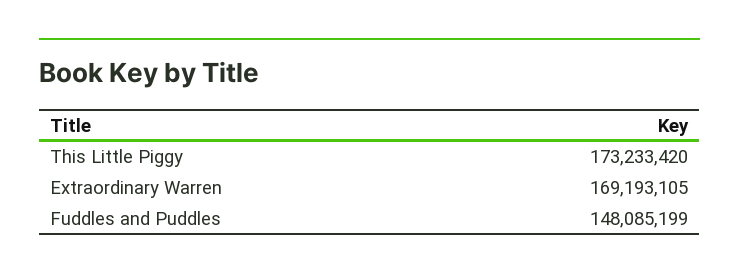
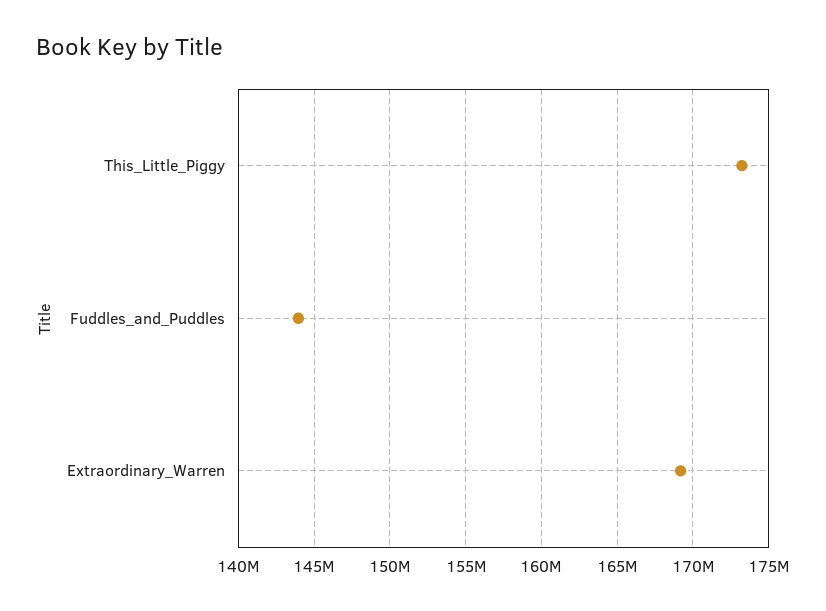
  {
    "This Little Piggy": 173233420,
    "Extraordinary Warren": 169193105,
-   "Fuddles and Puddles": 148085199
+   "Fuddles and Puddles": 144000000
  }

